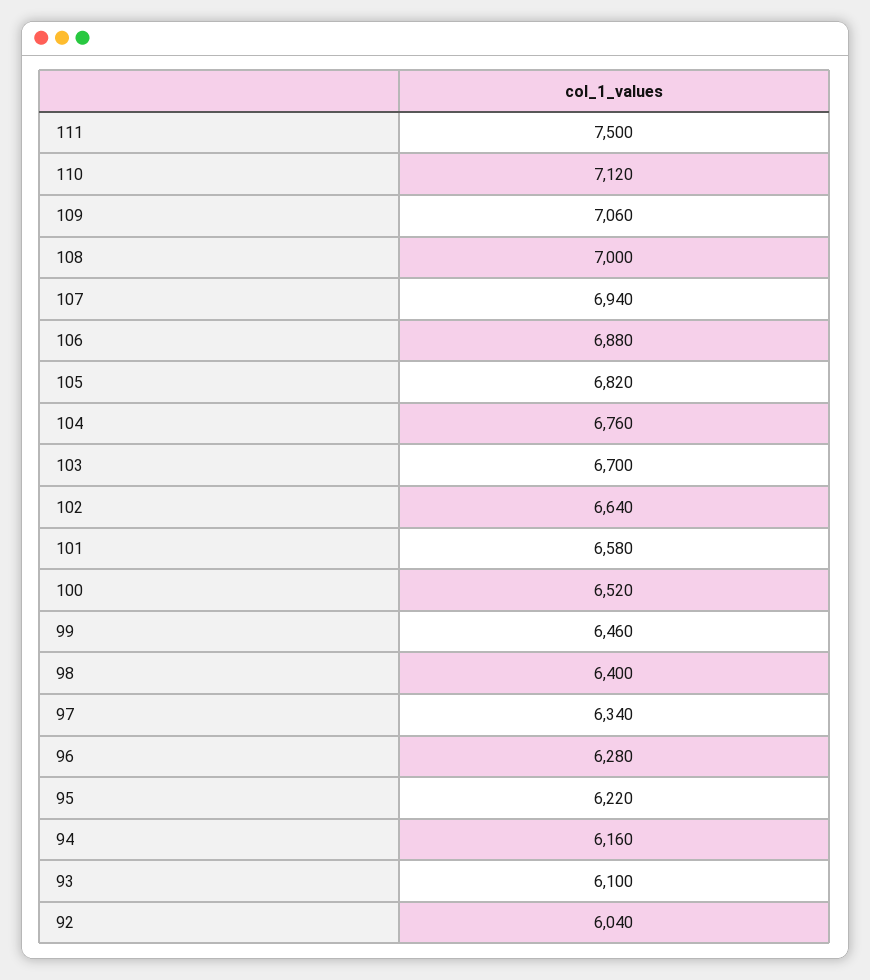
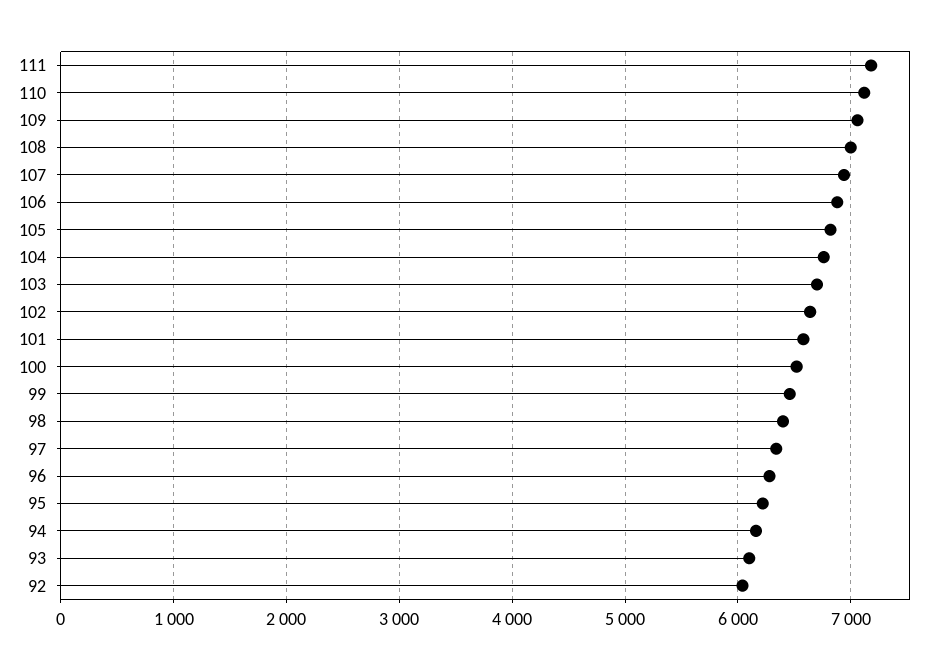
  {
-   "111": 7500,
+   "111": 7200,
    "110": 7120,
    "109": 7060,
    "108": 7000,
    "107": 6940,
    "106": 6880,
    "105": 6820,
    "104": 6760,
    "103": 6700,
    "102": 6640,
    "101": 6580,
    "100": 6520,
    "99": 6460,
    "98": 6400,
    "97": 6340,
    "96": 6280,
    "95": 6220,
    "94": 6160,
    "93": 6100,
    "92": 6040
  }

